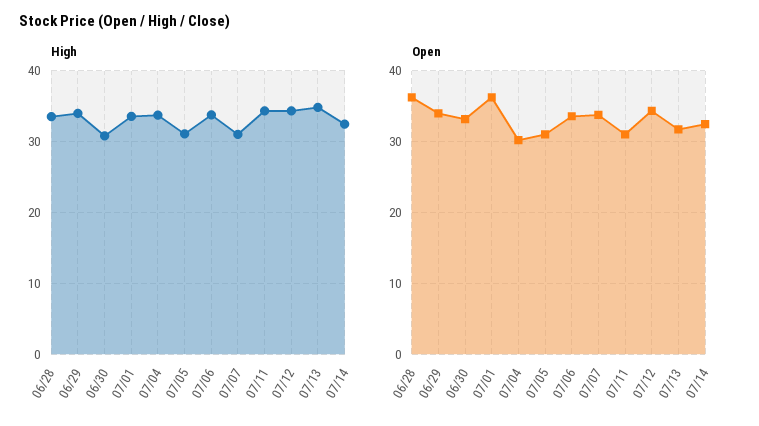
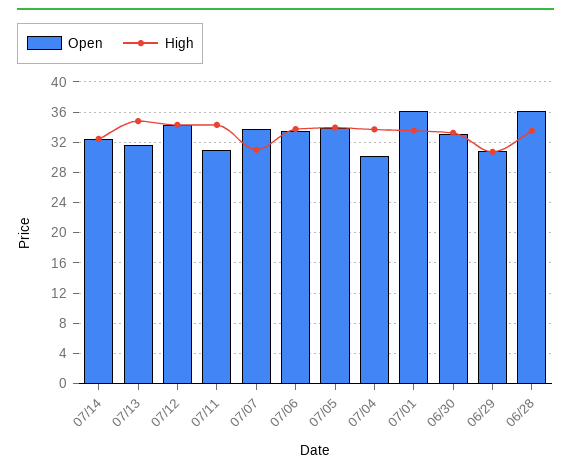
  {
    "High": {
      "06/28": 34,
-     "06/29": 34,
+     "06/29": 31,
-     "06/30": 31,
+     "06/30": 33,
      "07/01": 34,
      "07/04": 34,
-     "07/05": 31,
+     "07/05": 34,
      "07/06": 34,
      "07/07": 31,
      "07/11": 34,
      "07/12": 34,
      "07/13": 35,
      "07/14": 32
    },
    "Open": {
      "06/28": 36,
-     "06/29": 34,
+     "06/29": 31,
      "06/30": 33,
      "07/01": 36,
      "07/04": 30,
-     "07/05": 31,
+     "07/05": 34,
      "07/06": 34,
      "07/07": 34,
      "07/11": 31,
      "07/12": 34,
      "07/13": 32,
      "07/14": 32
    }
  }

